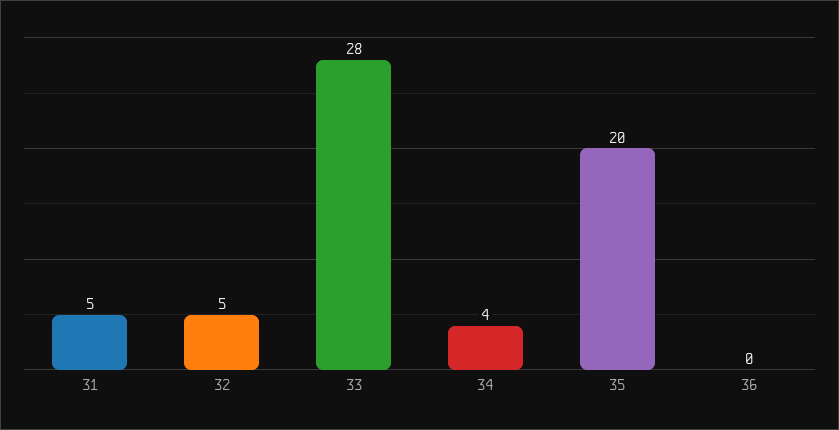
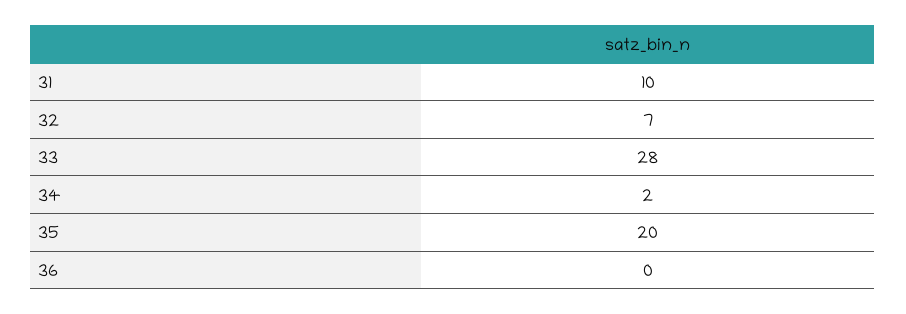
  {
-   "31": 5,
+   "31": 10,
-   "32": 5,
+   "32": 7,
    "33": 28,
-   "34": 4,
+   "34": 2,
    "35": 20,
    "36": 0
  }

